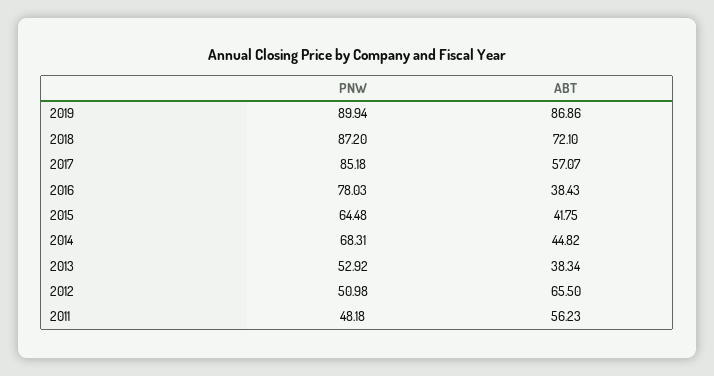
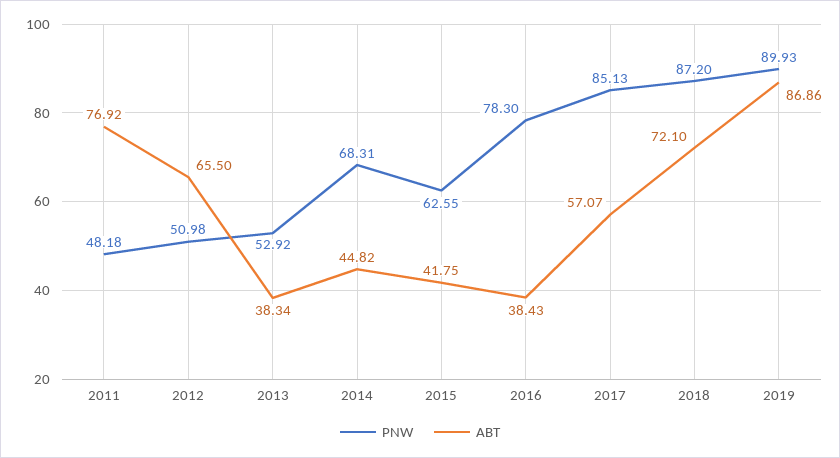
  {
    "PNW": {
-     "2019": 89.94,
+     "2019": 89.93,
      "2018": 87.2,
-     "2017": 85.18,
+     "2017": 85.13,
-     "2016": 78.03,
+     "2016": 78.3,
-     "2015": 64.48,
+     "2015": 62.55,
      "2014": 68.31,
      "2013": 52.92,
      "2012": 50.98,
      "2011": 48.18
    },
    "ABT": {
      "2019": 86.86,
      "2018": 72.1,
      "2017": 57.07,
      "2016": 38.43,
      "2015": 41.75,
      "2014": 44.82,
      "2013": 38.34,
      "2012": 65.5,
-     "2011": 56.23
+     "2011": 76.92
    }
  }

